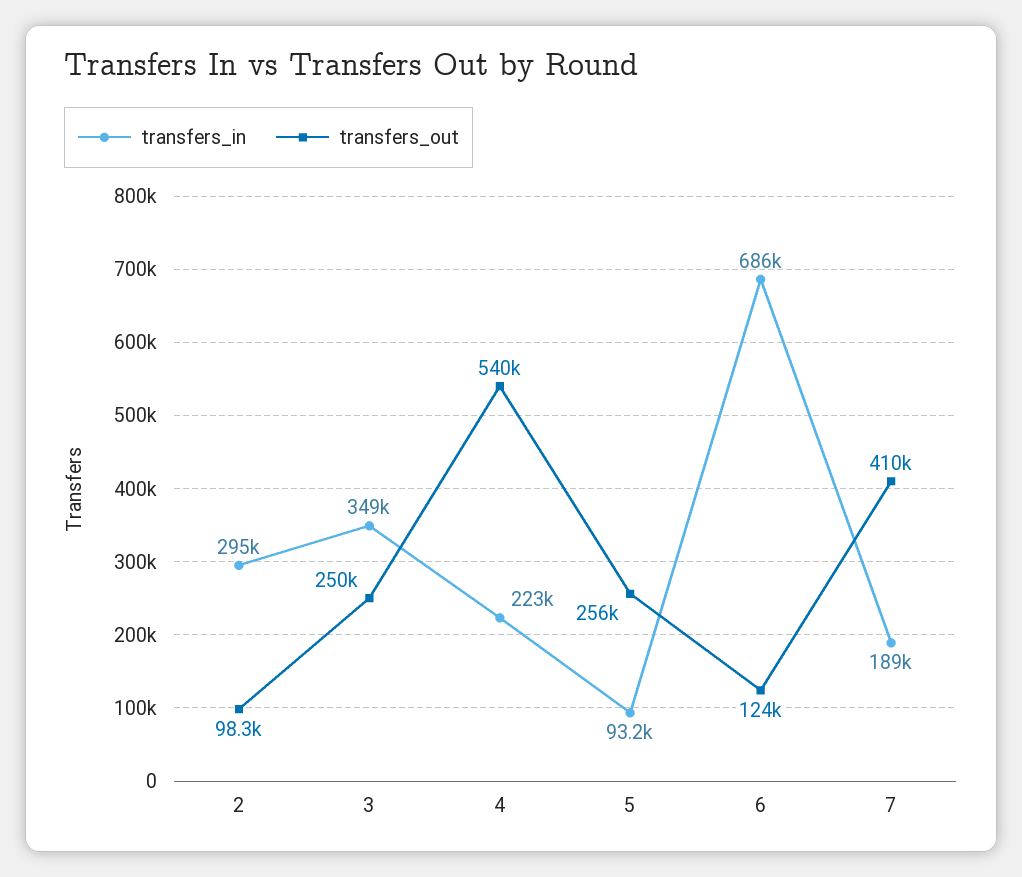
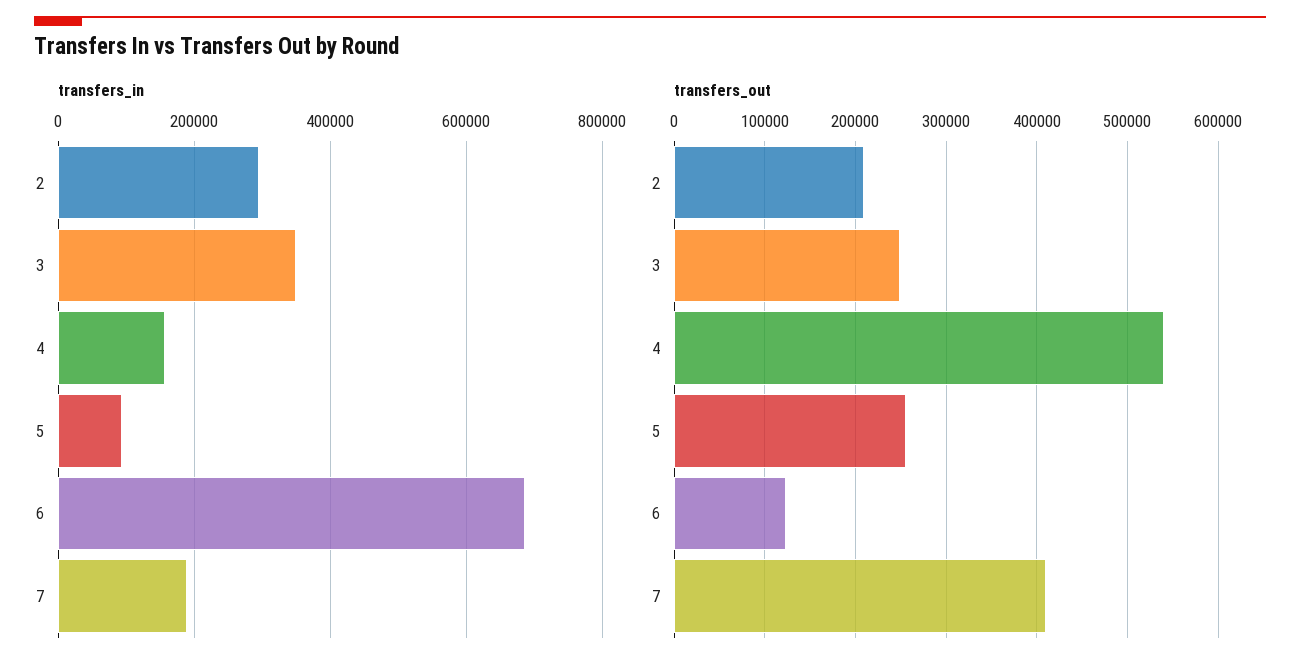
  {
    "transfers_in": {
      "2": 295000,
      "3": 349000,
-     "4": 223000,
+     "4": 160000,
      "5": 93200,
      "6": 686000,
      "7": 189000
    },
    "transfers_out": {
-     "2": 98300,
+     "2": 210000,
      "3": 250000,
      "4": 540000,
      "5": 256000,
      "6": 124000,
      "7": 410000
    }
  }

